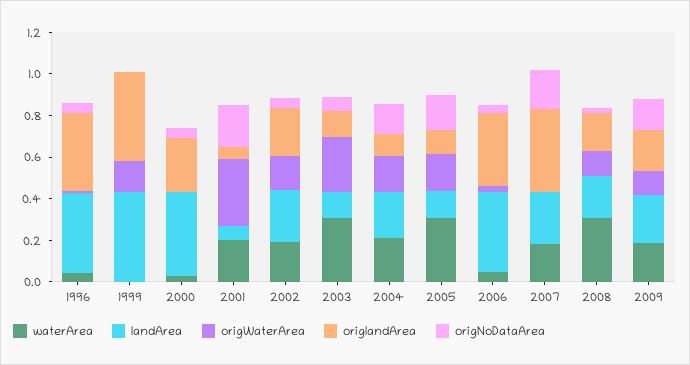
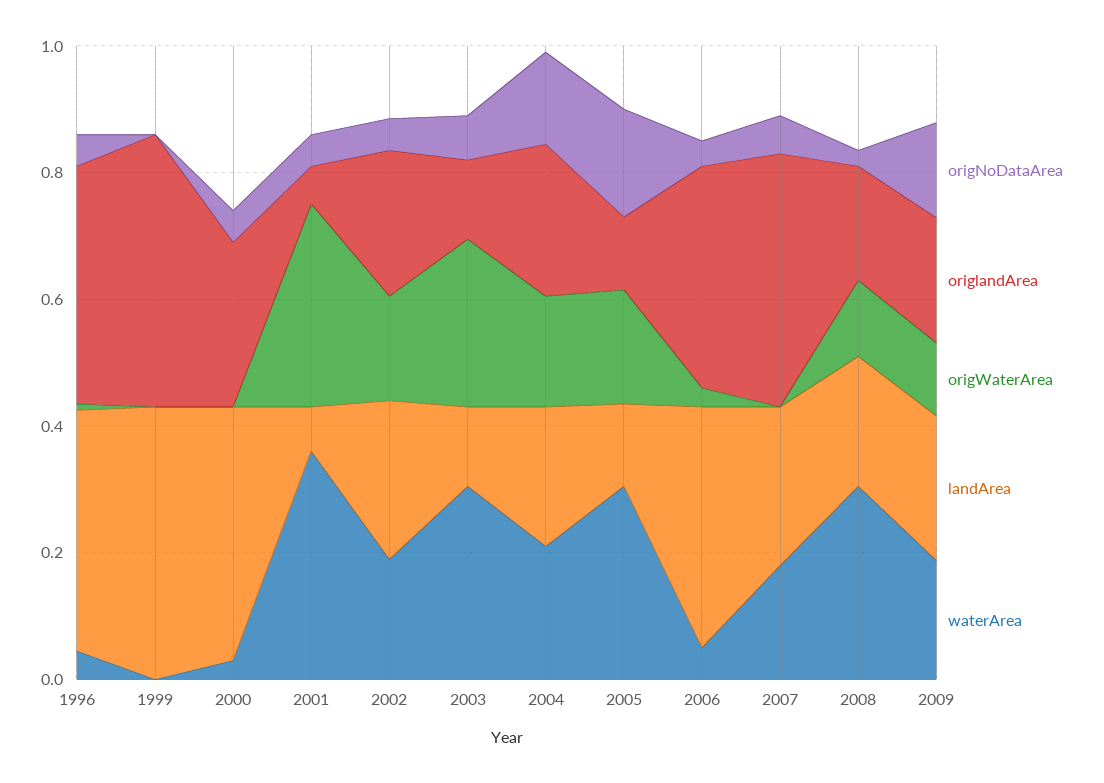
  {
    "waterArea": {
      "1996": 0.05,
      "1999": 0,
      "2000": 0.05,
-     "2001": 0.2,
+     "2001": 0.35,
      "2002": 0.2,
      "2003": 0.3,
      "2004": 0.2,
      "2005": 0.3,
      "2006": 0.05,
      "2007": 0.2,
      "2008": 0.3,
      "2009": 0.2
    },
    "landArea": {
      "1996": 0.4,
      "1999": 0.45,
      "2000": 0.4,
      "2001": 0.05,
      "2002": 0.25,
      "2003": 0.15,
      "2004": 0.2,
      "2005": 0.15,
      "2006": 0.4,
      "2007": 0.25,
      "2008": 0.2,
      "2009": 0.25
    },
    "origWaterArea": {
      "1996": 0,
-     "1999": 0.15,
+     "1999": 0,
      "2000": 0,
      "2001": 0.3,
      "2002": 0.15,
      "2003": 0.25,
      "2004": 0.2,
      "2005": 0.2,
      "2006": 0.05,
      "2007": 0,
      "2008": 0.1,
      "2009": 0.1
    },
    "origlandArea": {
      "1996": 0.4,
      "1999": 0.45,
      "2000": 0.25,
      "2001": 0.05,
      "2002": 0.25,
      "2003": 0.15,
-     "2004": 0.1,
+     "2004": 0.25,
      "2005": 0.1,
      "2006": 0.35,
      "2007": 0.4,
      "2008": 0.2,
      "2009": 0.2
    },
    "origNoDataArea": {
      "1996": 0.05,
      "1999": 0,
      "2000": 0.05,
-     "2001": 0.2,
+     "2001": 0.05,
      "2002": 0.05,
      "2003": 0.05,
      "2004": 0.15,
      "2005": 0.15,
      "2006": 0.05,
-     "2007": 0.2,
+     "2007": 0.05,
      "2008": 0.05,
      "2009": 0.15
    }
  }

